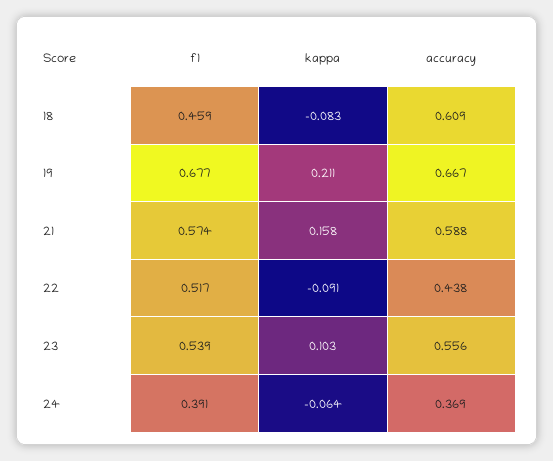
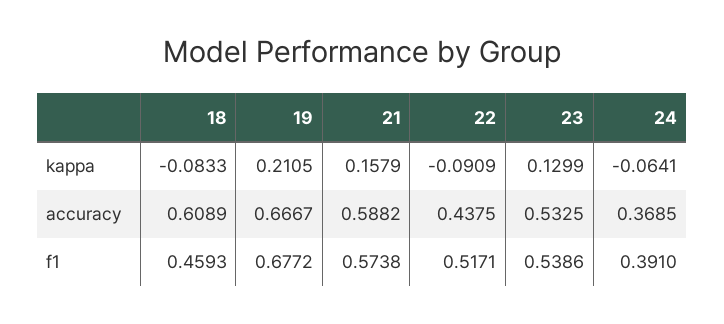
  {
    "f1": {
      "18": 0.4593,
      "19": 0.6772,
      "21": 0.5738,
      "22": 0.5171,
      "23": 0.5386,
      "24": 0.391
    },
    "kappa": {
      "18": -0.0833,
      "19": 0.2105,
      "21": 0.1579,
      "22": -0.0909,
-     "23": 0.103,
+     "23": 0.1299,
      "24": -0.0641
    },
    "accuracy": {
      "18": 0.6089,
      "19": 0.6667,
      "21": 0.5882,
      "22": 0.4375,
-     "23": 0.556,
+     "23": 0.5325,
      "24": 0.3685
    }
  }

